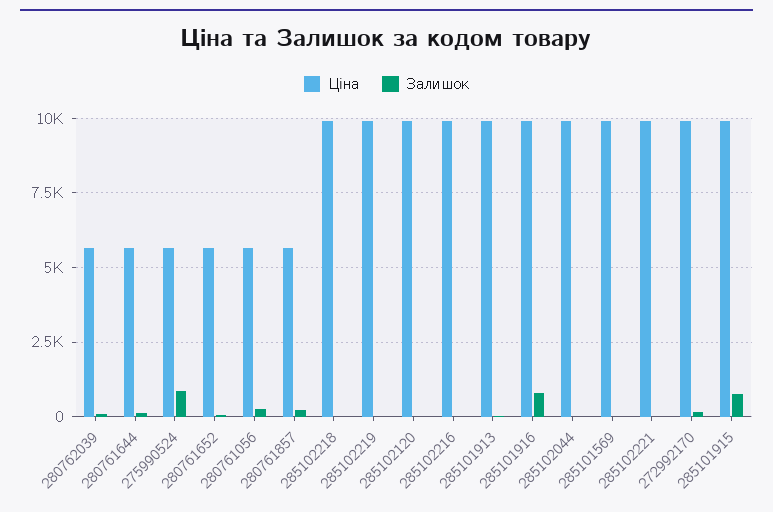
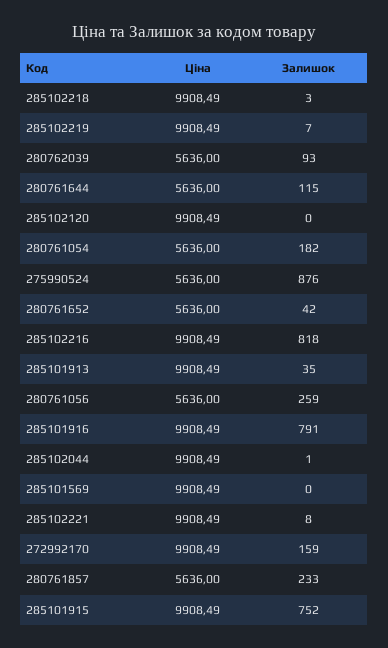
  {
    "Ціна": {
      "280762039": 5636,
      "280761644": 5636,
      "275990524": 5636,
      "280761652": 5636,
      "280761056": 5636,
      "280761857": 5636,
      "285102218": 9908.49,
      "285102219": 9908.49,
      "285102120": 9908.49,
      "285102216": 9908.49,
      "285101913": 9908.49,
      "285101916": 9908.49,
      "285102044": 9908.49,
      "285101569": 9908.49,
      "285102221": 9908.49,
      "272992170": 9908.49,
-     "285101915": 9908.49
+     "285101915": 9908.49,
+     "280761054": 5636
    },
    "Залишок": {
      "280762039": 93,
      "280761644": 115,
      "275990524": 876,
      "280761652": 42,
      "280761056": 259,
      "280761857": 233,
      "285102218": 3,
      "285102219": 7,
      "285102120": 0,
-     "285102216": 0,
+     "285102216": 818,
      "285101913": 35,
      "285101916": 791,
      "285102044": 1,
      "285101569": 0,
      "285102221": 8,
      "272992170": 159,
-     "285101915": 752
+     "285101915": 752,
+     "280761054": 182
    }
  }

